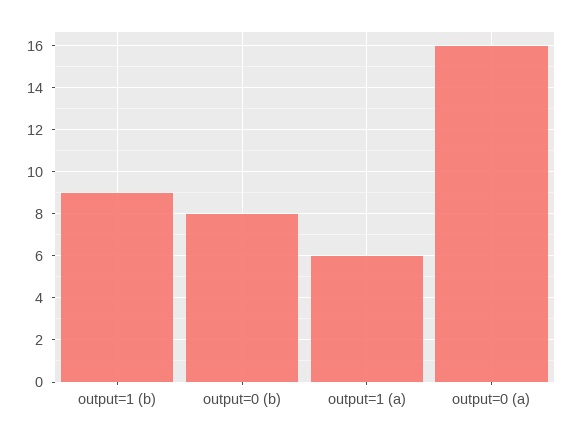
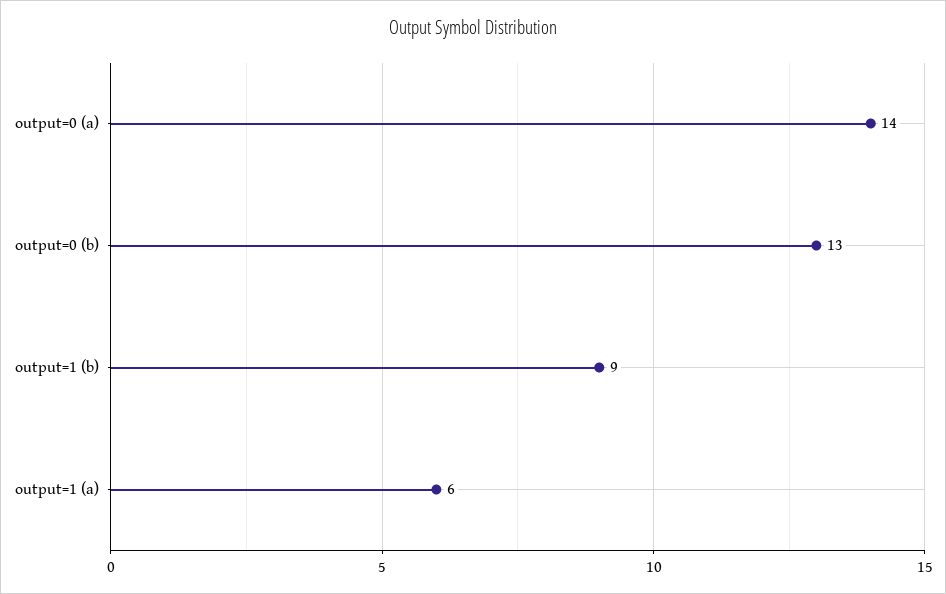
  {
    "output=1 (b)": 9,
-   "output=0 (b)": 8,
+   "output=0 (b)": 13,
    "output=1 (a)": 6,
-   "output=0 (a)": 16
+   "output=0 (a)": 14
  }

